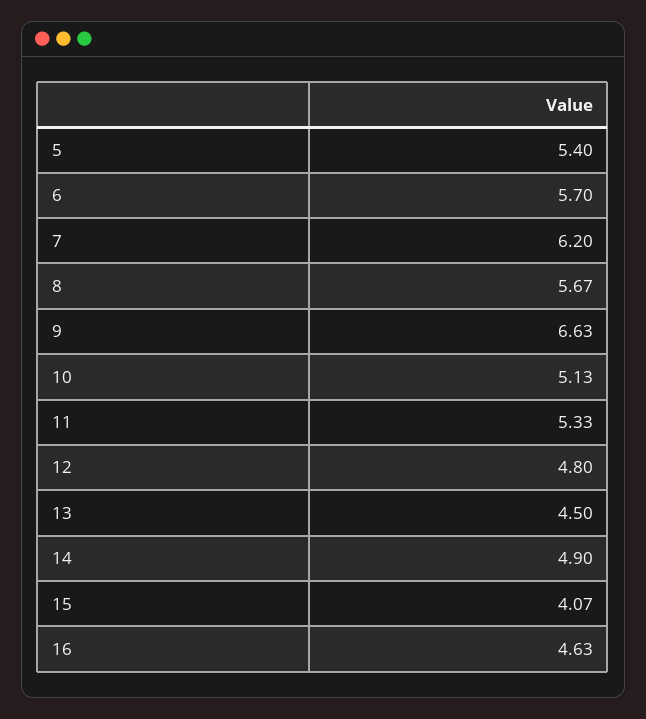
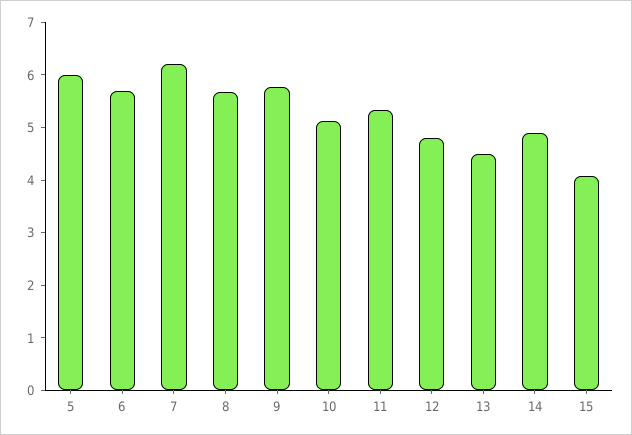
  {
-   "5": 5.4,
+   "5": 6,
    "6": 5.7,
    "7": 6.2,
    "8": 5.67,
-   "9": 6.63,
+   "9": 5.8,
    "10": 5.13,
    "11": 5.33,
    "12": 4.8,
    "13": 4.5,
    "14": 4.9,
-   "15": 4.07,
+   "15": 4.07
-   "16": 4.63
  }

